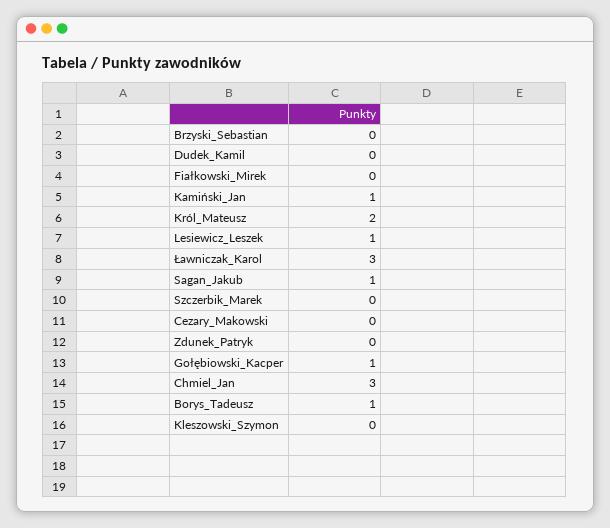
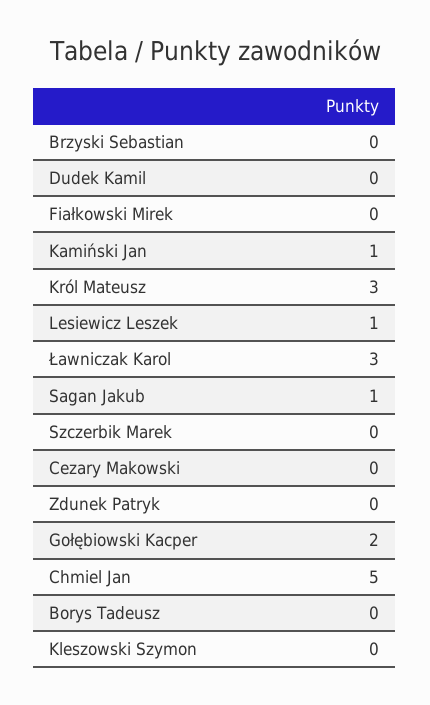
  {
    "Brzyski_Sebastian": 0,
    "Dudek_Kamil": 0,
    "Fiałkowski_Mirek": 0,
    "Kamiński_Jan": 1,
-   "Król_Mateusz": 2,
+   "Król_Mateusz": 3,
    "Lesiewicz_Leszek": 1,
    "Ławniczak_Karol": 3,
    "Sagan_Jakub": 1,
    "Szczerbik_Marek": 0,
    "Cezary_Makowski": 0,
    "Zdunek_Patryk": 0,
-   "Gołębiowski_Kacper": 1,
+   "Gołębiowski_Kacper": 2,
-   "Chmiel_Jan": 3,
+   "Chmiel_Jan": 5,
-   "Borys_Tadeusz": 1,
+   "Borys_Tadeusz": 0,
    "Kleszowski_Szymon": 0
  }

